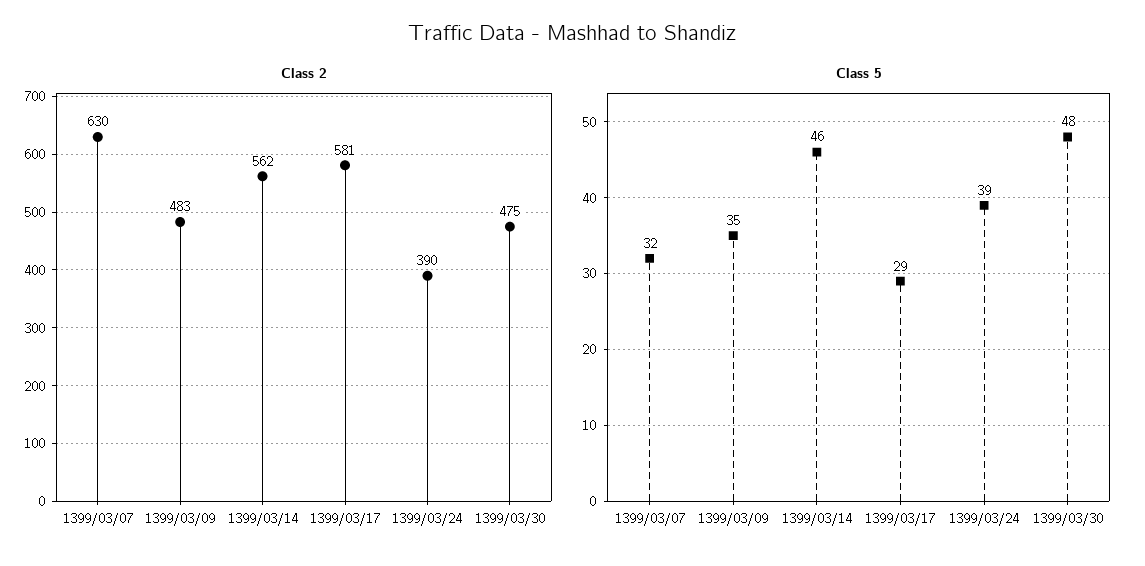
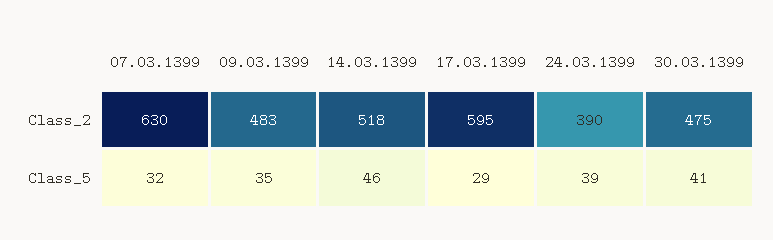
  {
    "Class 2": {
      "1399/03/07": 630,
      "1399/03/09": 483,
-     "1399/03/14": 562,
+     "1399/03/14": 518,
-     "1399/03/17": 581,
+     "1399/03/17": 595,
      "1399/03/24": 390,
      "1399/03/30": 475
    },
    "Class 5": {
      "1399/03/07": 32,
      "1399/03/09": 35,
      "1399/03/14": 46,
      "1399/03/17": 29,
      "1399/03/24": 39,
-     "1399/03/30": 48
+     "1399/03/30": 41
    }
  }

